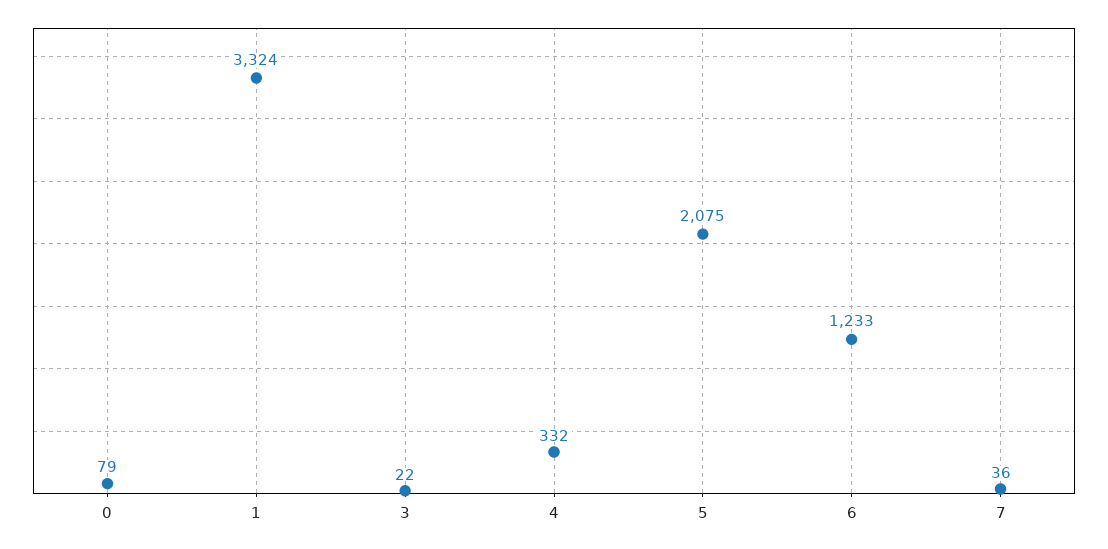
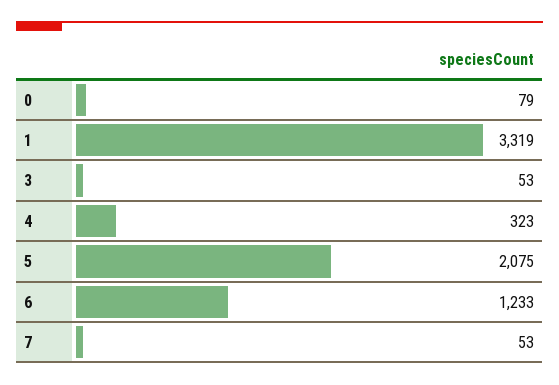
  {
    "0": 79,
-   "1": 3324,
+   "1": 3319,
-   "3": 22,
+   "3": 53,
-   "4": 332,
+   "4": 323,
    "5": 2075,
    "6": 1233,
-   "7": 36
+   "7": 53
  }

